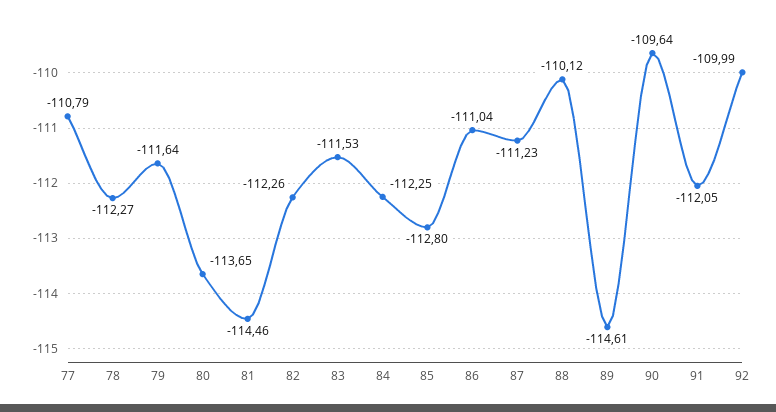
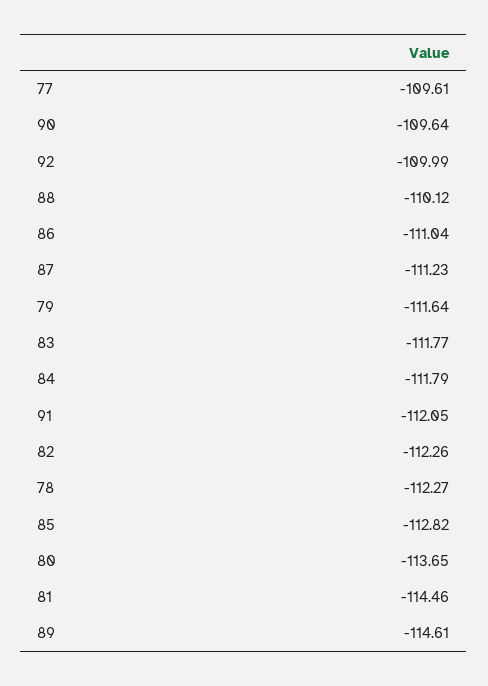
  {
-   "77": -110.79,
+   "77": -109.61,
    "78": -112.27,
    "79": -111.64,
    "80": -113.65,
    "81": -114.46,
    "82": -112.26,
-   "83": -111.53,
+   "83": -111.77,
-   "84": -112.25,
+   "84": -111.79,
-   "85": -112.8,
+   "85": -112.82,
    "86": -111.04,
    "87": -111.23,
    "88": -110.12,
    "89": -114.61,
    "90": -109.64,
    "91": -112.05,
    "92": -109.99
  }

